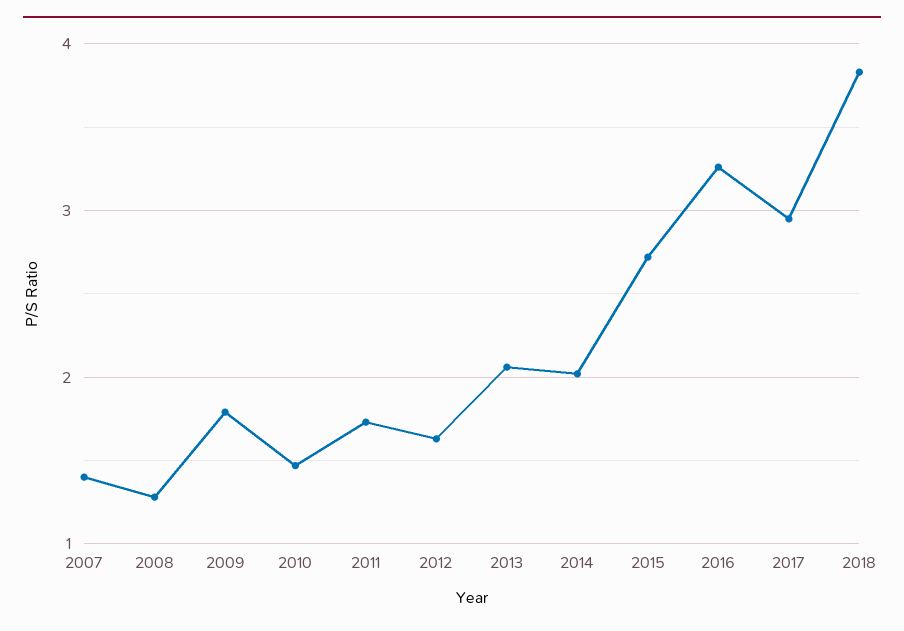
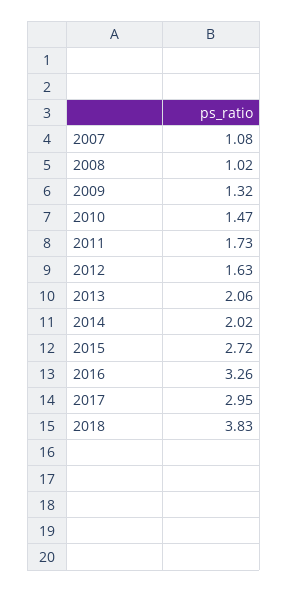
  {
-   "2007": 1.4,
+   "2007": 1.08,
-   "2008": 1.3,
+   "2008": 1.02,
-   "2009": 1.8,
+   "2009": 1.32,
    "2010": 1.47,
    "2011": 1.73,
    "2012": 1.63,
    "2013": 2.06,
    "2014": 2.02,
    "2015": 2.72,
    "2016": 3.26,
    "2017": 2.95,
    "2018": 3.83
  }

